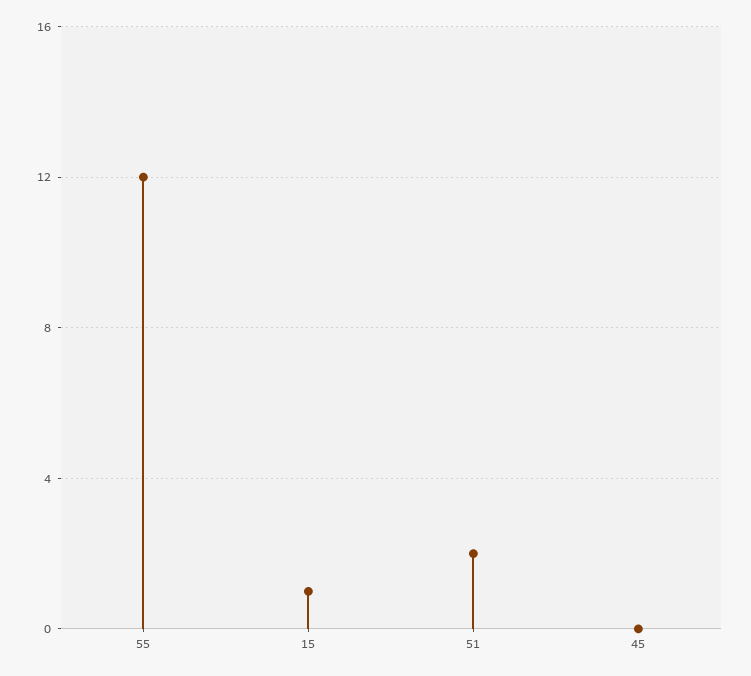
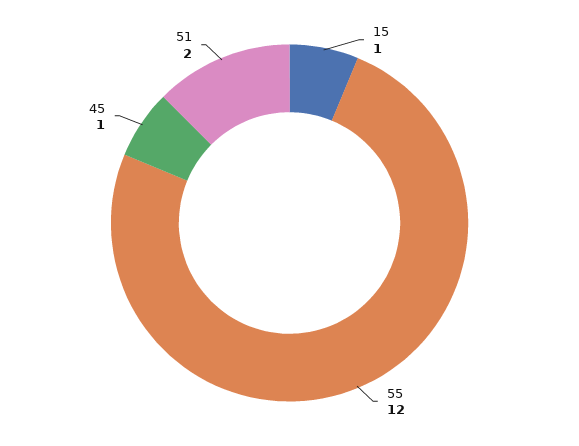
  {
    "55": 12,
    "15": 1,
    "51": 2,
-   "45": 0
+   "45": 1
  }

